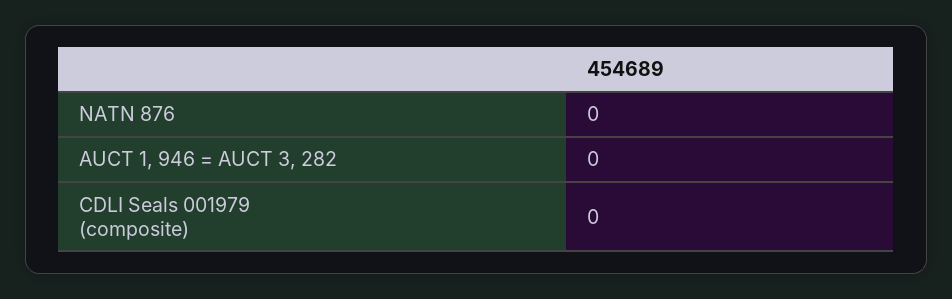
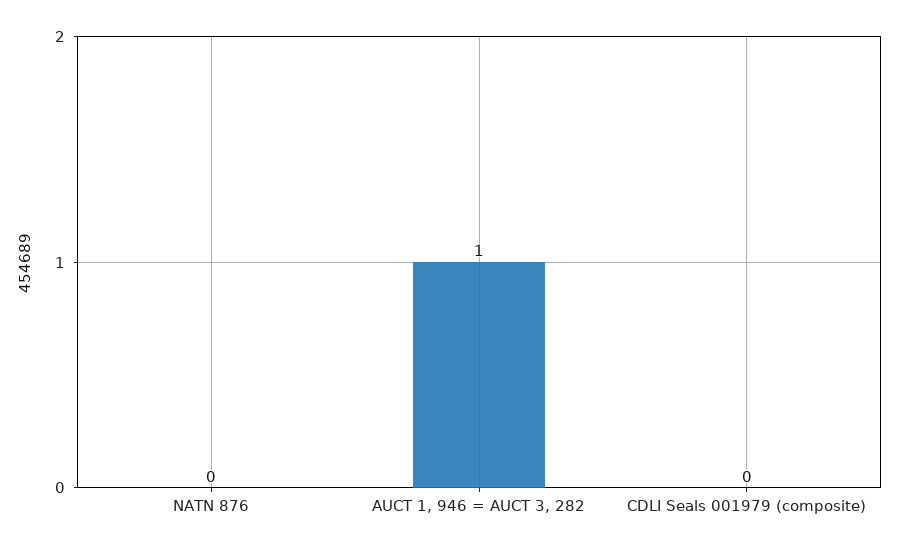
  {
    "NATN 876": 0,
-   "AUCT 1, 946 = AUCT 3, 282": 0,
+   "AUCT 1, 946 = AUCT 3, 282": 1,
    "CDLI Seals 001979 (composite)": 0
  }

